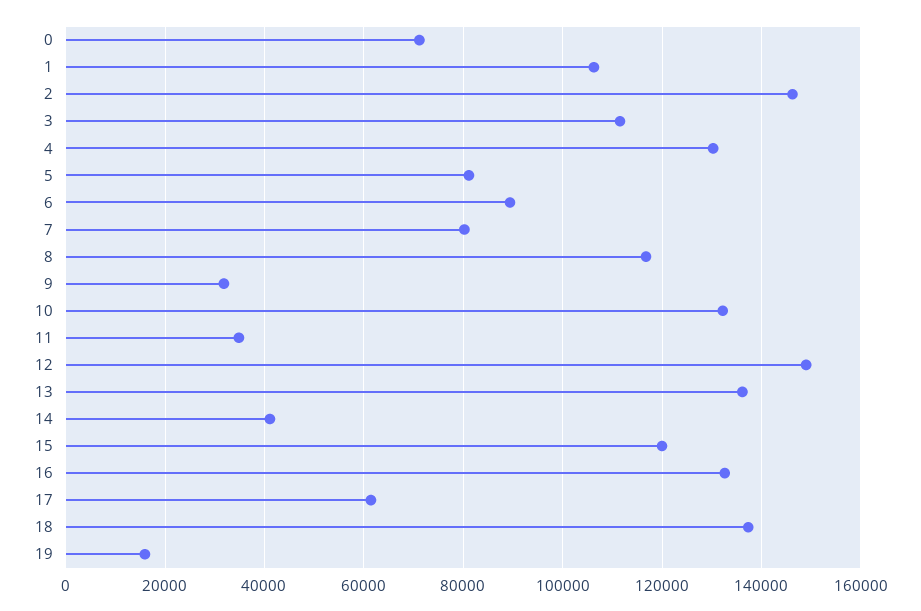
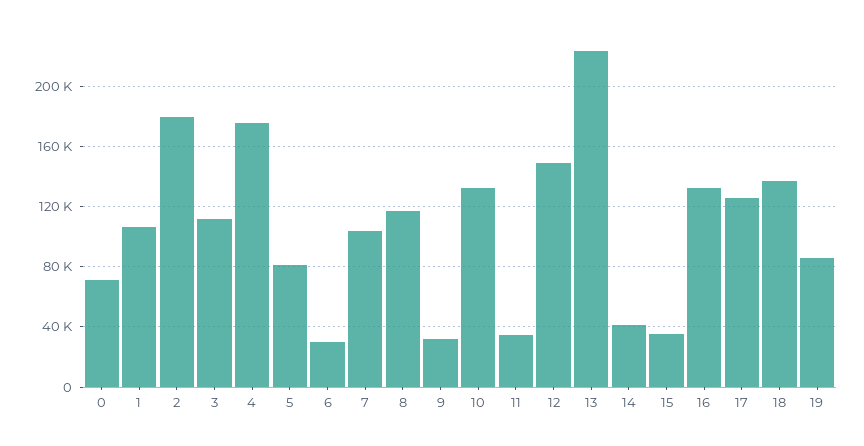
  {
    "0": 72000,
    "1": 106000,
-   "2": 146000,
+   "2": 180000,
    "3": 112000,
-   "4": 130000,
+   "4": 175000,
    "5": 82000,
-   "6": 90000,
+   "6": 30000,
-   "7": 80000,
+   "7": 105000,
    "8": 116000,
    "9": 32000,
    "10": 132000,
    "11": 34000,
    "12": 150000,
-   "13": 136000,
+   "13": 225000,
    "14": 42000,
-   "15": 120000,
+   "15": 35000,
    "16": 132000,
-   "17": 62000,
+   "17": 125000,
    "18": 138000,
-   "19": 16000
+   "19": 85000
  }

